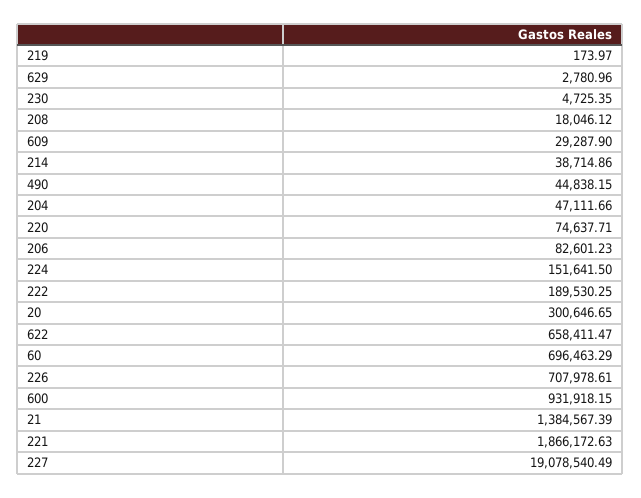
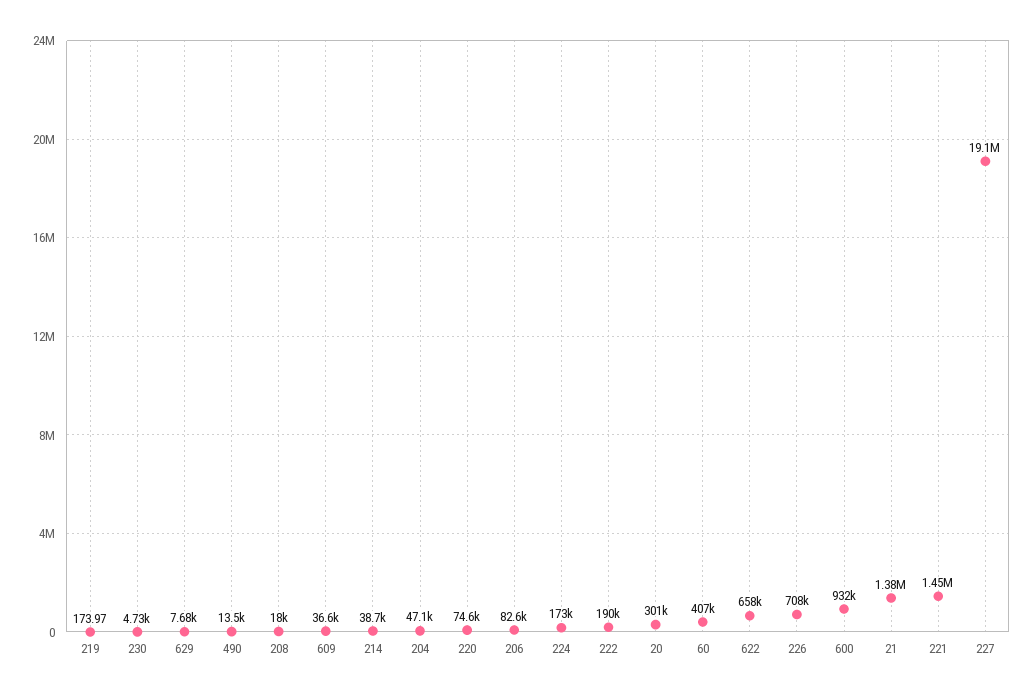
  {
    "219": 173.97,
-   "629": 2780.96,
+   "629": 7680,
    "230": 4725.35,
    "208": 18046.12,
-   "609": 29287.9,
+   "609": 36600,
    "214": 38714.86,
-   "490": 44838.15,
+   "490": 13500,
    "204": 47111.66,
    "220": 74637.71,
    "206": 82601.23,
-   "224": 151641.5,
+   "224": 173000,
    "222": 189530.25,
    "20": 300646.65,
    "622": 658411.47,
-   "60": 696463.29,
+   "60": 407000,
    "226": 707978.61,
    "600": 931918.15,
    "21": 1384567.39,
-   "221": 1866172.63,
+   "221": 1450000,
    "227": 19078540.49
  }

